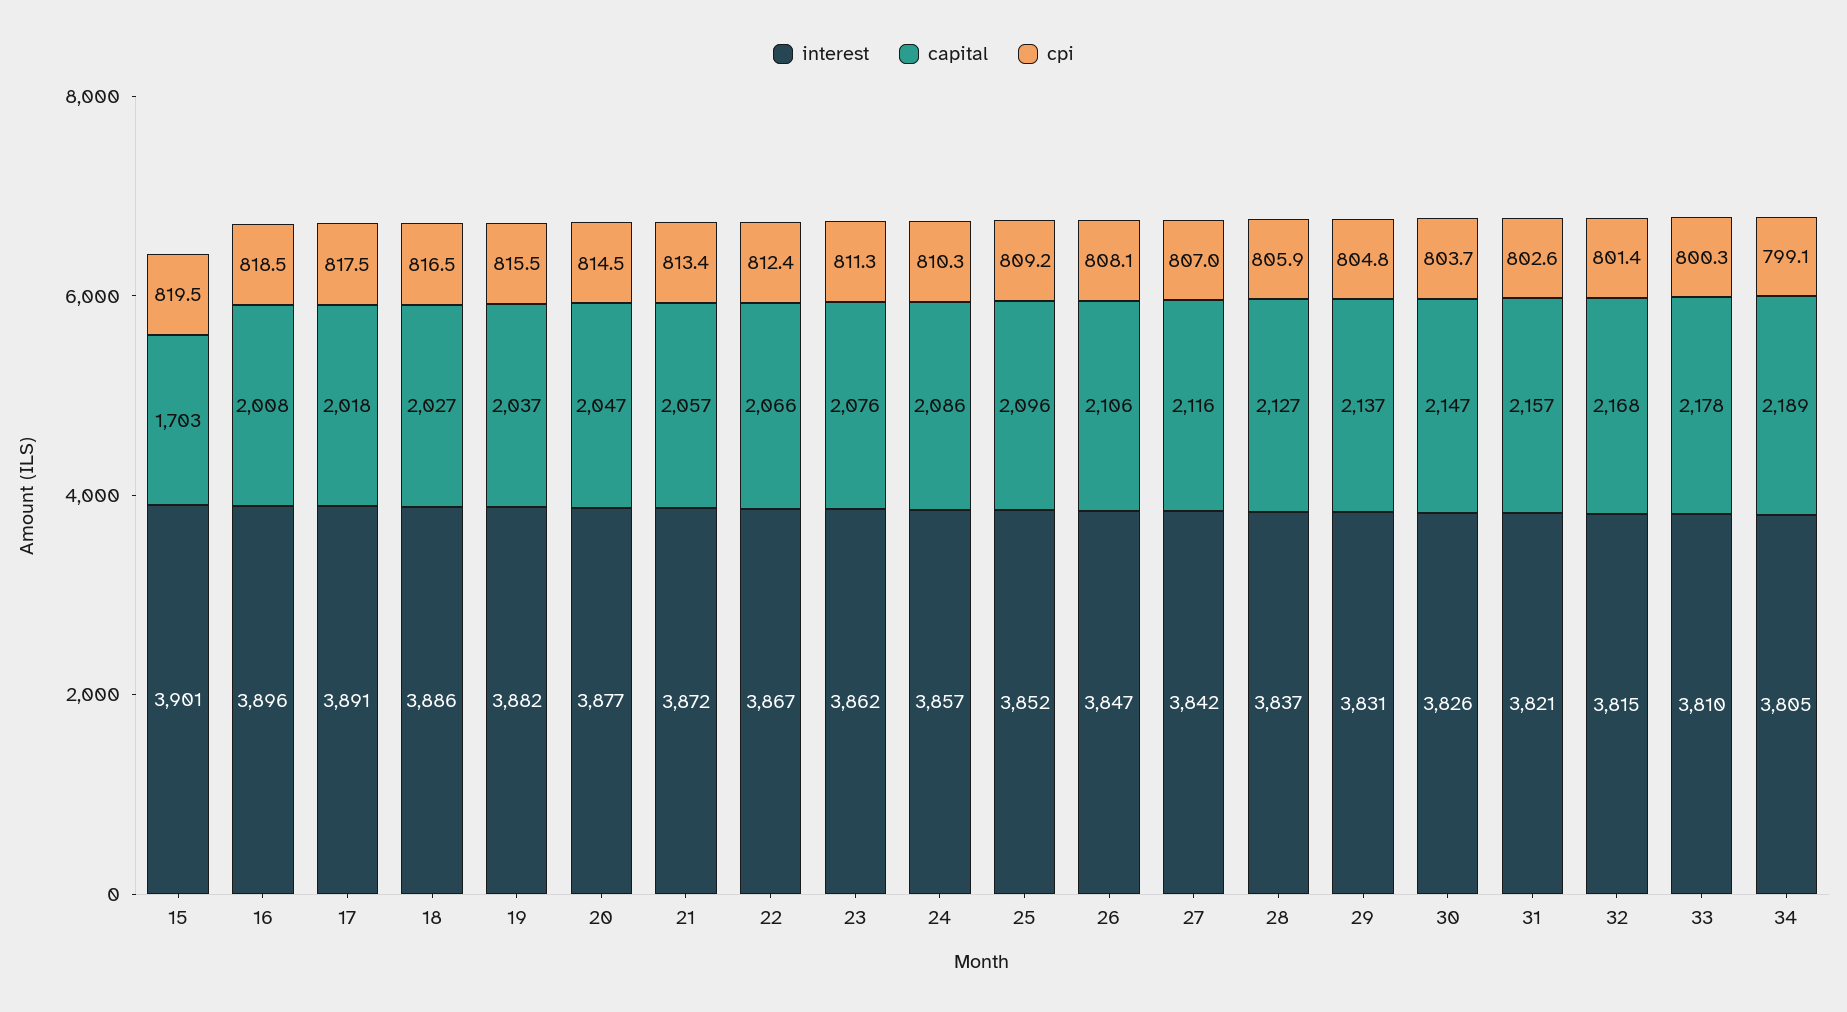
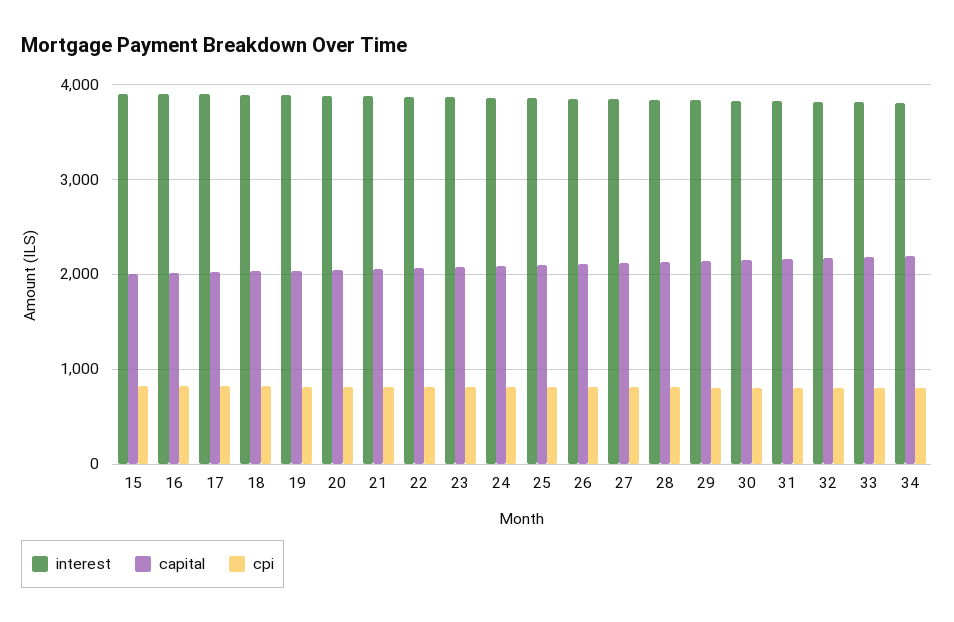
  {
    "interest": {
      "15": 3901,
      "16": 3896,
      "17": 3891,
      "18": 3886,
      "19": 3882,
      "20": 3877,
      "21": 3872,
      "22": 3867,
      "23": 3862,
      "24": 3857,
      "25": 3852,
      "26": 3847,
      "27": 3842,
      "28": 3837,
      "29": 3831,
      "30": 3826,
      "31": 3821,
      "32": 3815,
      "33": 3810,
      "34": 3805
    },
    "capital": {
-     "15": 1703,
+     "15": 2000,
      "16": 2008,
      "17": 2018,
      "18": 2027,
      "19": 2037,
      "20": 2047,
      "21": 2057,
      "22": 2066,
      "23": 2076,
      "24": 2086,
      "25": 2096,
      "26": 2106,
      "27": 2116,
      "28": 2127,
      "29": 2137,
      "30": 2147,
      "31": 2157,
      "32": 2168,
      "33": 2178,
      "34": 2189
    },
    "cpi": {
      "15": 819.5,
      "16": 818.5,
      "17": 817.5,
      "18": 816.5,
      "19": 815.5,
      "20": 814.5,
      "21": 813.4,
      "22": 812.4,
      "23": 811.3,
      "24": 810.3,
      "25": 809.2,
      "26": 808.1,
      "27": 807,
      "28": 805.9,
      "29": 804.8,
      "30": 803.7,
      "31": 802.6,
      "32": 801.4,
      "33": 800.3,
      "34": 799.1
    }
  }

